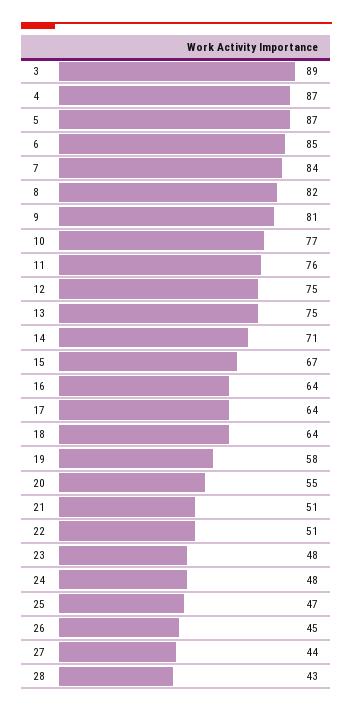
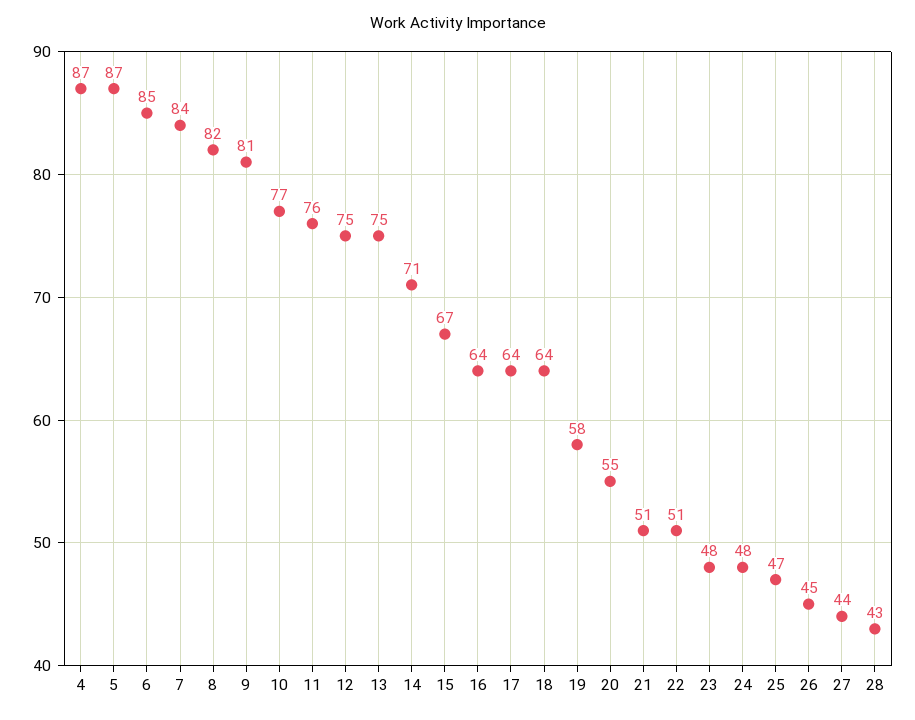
  {
-   "3": 89,
    "4": 87,
    "5": 87,
    "6": 85,
    "7": 84,
    "8": 82,
    "9": 81,
    "10": 77,
    "11": 76,
    "12": 75,
    "13": 75,
    "14": 71,
    "15": 67,
    "16": 64,
    "17": 64,
    "18": 64,
    "19": 58,
    "20": 55,
    "21": 51,
    "22": 51,
    "23": 48,
    "24": 48,
    "25": 47,
    "26": 45,
    "27": 44,
    "28": 43
  }

